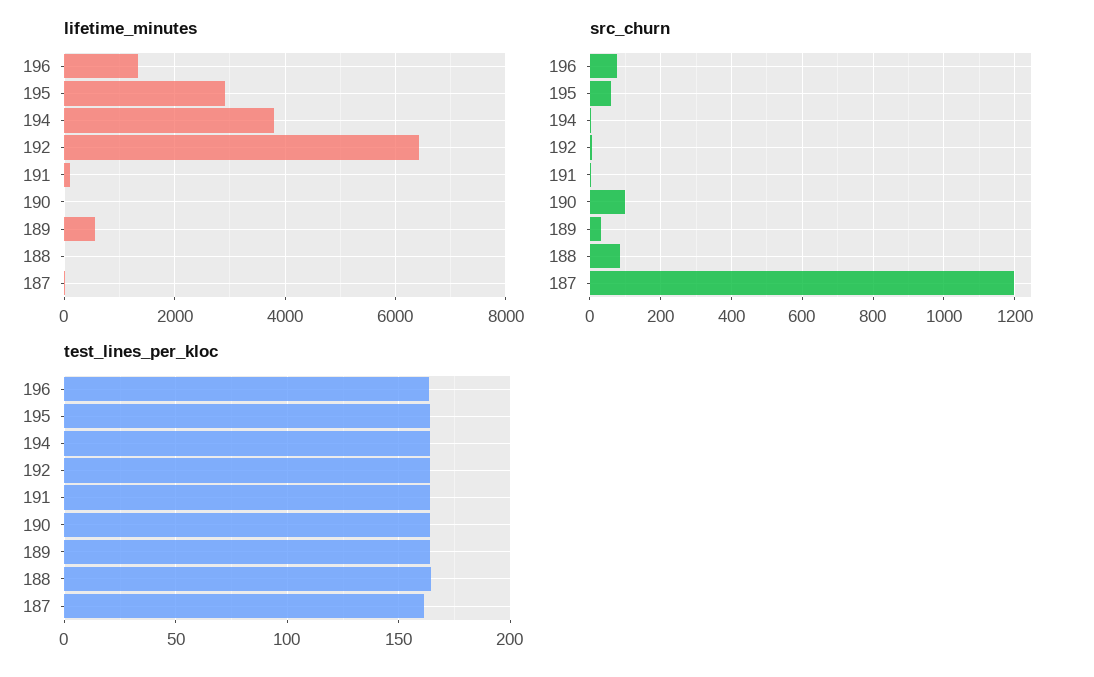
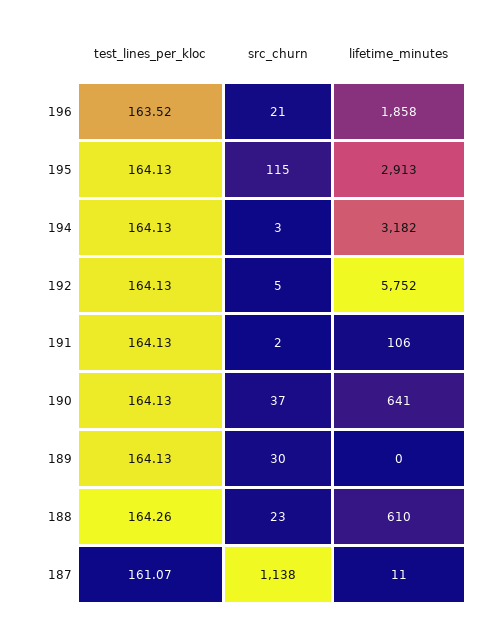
  {
    "lifetime_minutes": {
-     "196": 1400,
+     "196": 1858,
      "195": 2913,
-     "194": 3800,
+     "194": 3182,
-     "192": 6400,
+     "192": 5752,
      "191": 106,
-     "190": 0,
+     "190": 641,
-     "189": 600,
+     "189": 0,
-     "188": 0,
+     "188": 610,
      "187": 11
    },
    "src_churn": {
-     "196": 80,
+     "196": 21,
-     "195": 60,
+     "195": 115,
      "194": 3,
      "192": 5,
      "191": 2,
-     "190": 100,
+     "190": 37,
      "189": 30,
-     "188": 80,
+     "188": 23,
-     "187": 1200
+     "187": 1138
    },
    "test_lines_per_kloc": {
      "196": 163.52,
      "195": 164.13,
      "194": 164.13,
      "192": 164.13,
      "191": 164.13,
      "190": 164.13,
      "189": 164.13,
      "188": 164.26,
      "187": 161.07
    }
  }

